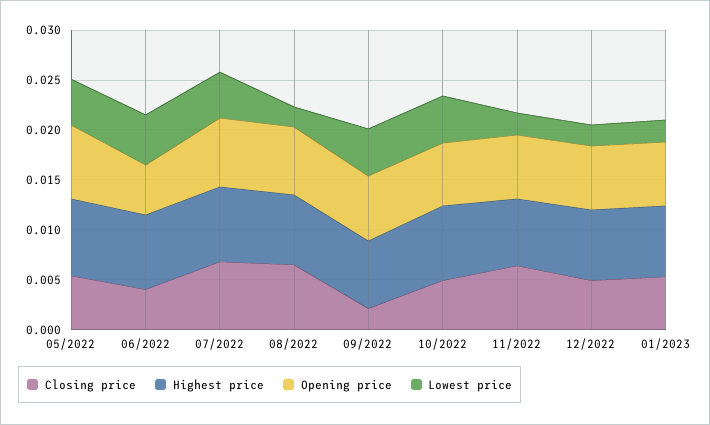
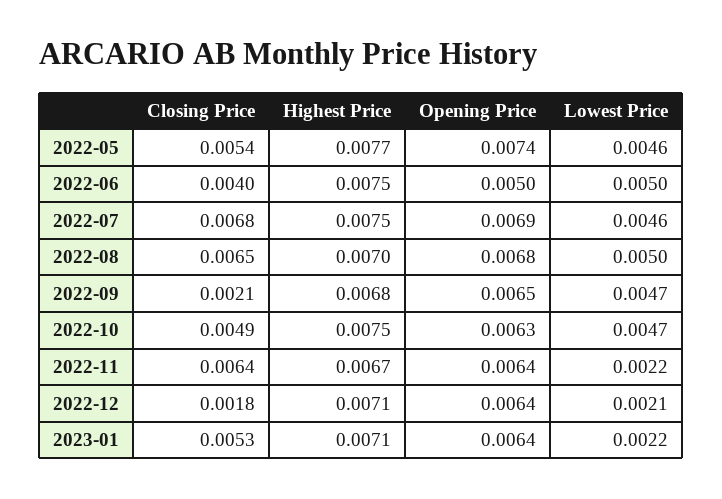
  {
    "Closing price": {
      "05/2022": 0.0054,
      "06/2022": 0.004,
      "07/2022": 0.0068,
      "08/2022": 0.0065,
      "09/2022": 0.0021,
      "10/2022": 0.0049,
      "11/2022": 0.0064,
-     "12/2022": 0.005,
+     "12/2022": 0.0018,
      "01/2023": 0.0053
    },
    "Highest price": {
      "05/2022": 0.0077,
      "06/2022": 0.0075,
      "07/2022": 0.0075,
      "08/2022": 0.007,
      "09/2022": 0.0068,
      "10/2022": 0.0075,
      "11/2022": 0.0067,
      "12/2022": 0.0071,
      "01/2023": 0.0071
    },
    "Opening price": {
      "05/2022": 0.0074,
      "06/2022": 0.005,
      "07/2022": 0.0069,
      "08/2022": 0.0068,
      "09/2022": 0.0065,
      "10/2022": 0.0063,
      "11/2022": 0.0064,
      "12/2022": 0.0064,
      "01/2023": 0.0064
    },
    "Lowest price": {
      "05/2022": 0.0046,
      "06/2022": 0.005,
      "07/2022": 0.0046,
-     "08/2022": 0.002,
+     "08/2022": 0.005,
      "09/2022": 0.0047,
      "10/2022": 0.0047,
      "11/2022": 0.0022,
      "12/2022": 0.0021,
      "01/2023": 0.0022
    }
  }

